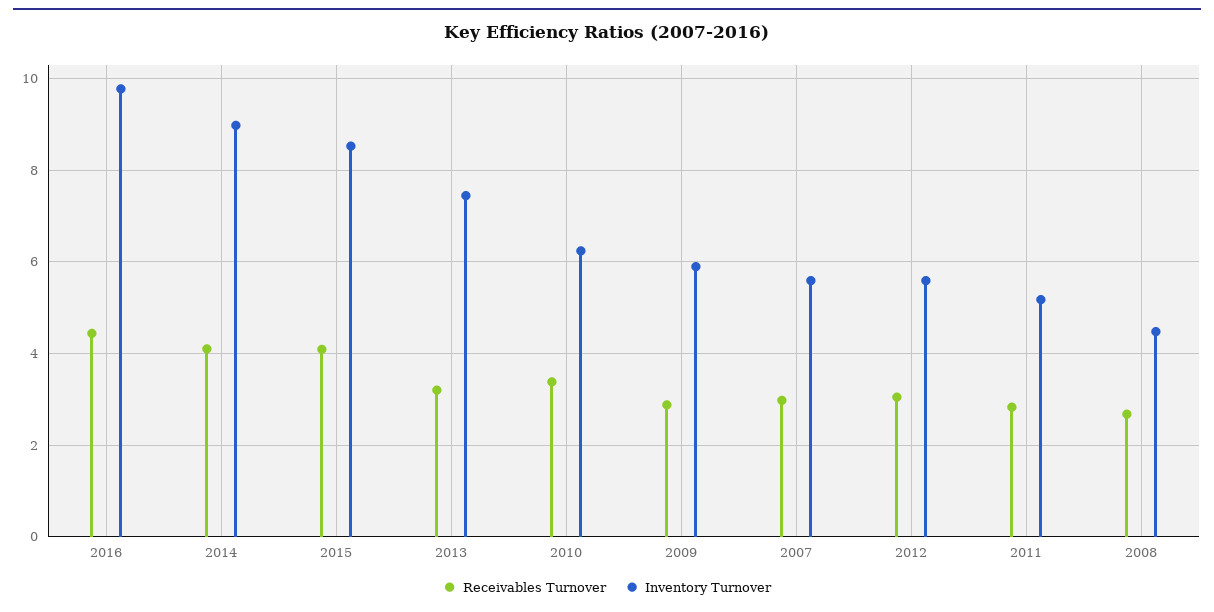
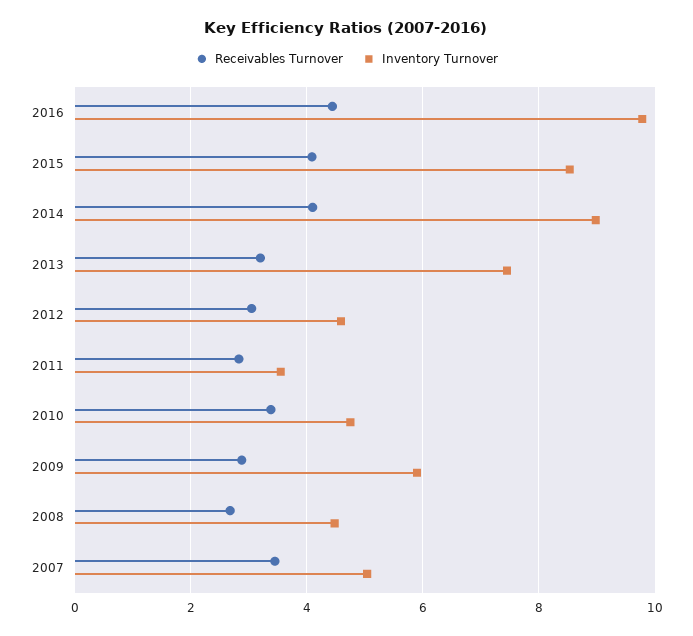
  {
    "Receivables Turnover": {
      "2016": 4.4,
      "2014": 4.2,
      "2015": 4,
      "2013": 3.2,
      "2010": 3.4,
      "2009": 2.8,
-     "2007": 3,
+     "2007": 3.4,
      "2012": 3,
      "2011": 2.8,
      "2008": 2.6
    },
    "Inventory Turnover": {
      "2016": 9.8,
      "2014": 9,
      "2015": 8.6,
      "2013": 7.4,
-     "2010": 6.2,
+     "2010": 4.8,
      "2009": 6,
-     "2007": 5.6,
+     "2007": 5,
-     "2012": 5.6,
+     "2012": 4.6,
-     "2011": 5.2,
+     "2011": 3.6,
      "2008": 4.4
    }
  }

